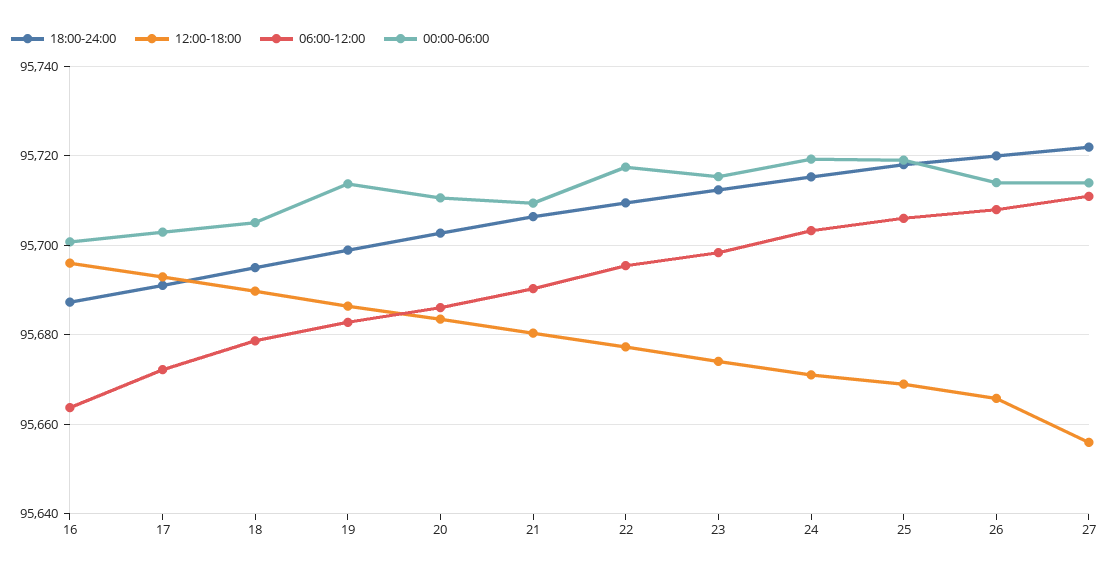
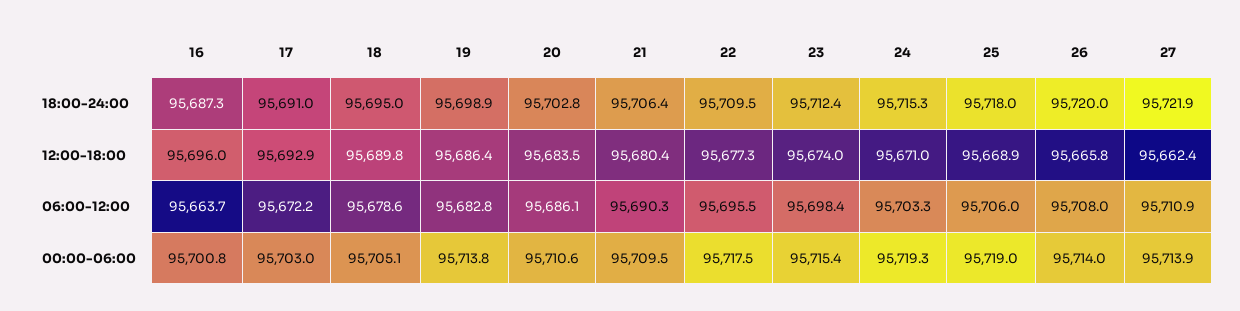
  {
    "18:00-24:00": {
      "16": 95687.3,
      "17": 95691,
      "18": 95695,
      "19": 95698.9,
      "20": 95702.8,
      "21": 95706.4,
      "22": 95709.5,
      "23": 95712.4,
      "24": 95715.3,
      "25": 95718,
      "26": 95720,
      "27": 95721.9
    },
    "12:00-18:00": {
      "16": 95696,
      "17": 95692.9,
      "18": 95689.8,
      "19": 95686.4,
      "20": 95683.5,
      "21": 95680.4,
      "22": 95677.3,
      "23": 95674,
      "24": 95671,
      "25": 95668.9,
      "26": 95665.8,
-     "27": 95656
+     "27": 95662.4
    },
    "06:00-12:00": {
      "16": 95663.7,
      "17": 95672.2,
      "18": 95678.6,
      "19": 95682.8,
      "20": 95686.1,
      "21": 95690.3,
      "22": 95695.5,
      "23": 95698.4,
      "24": 95703.3,
      "25": 95706,
      "26": 95708,
      "27": 95710.9
    },
    "00:00-06:00": {
      "16": 95700.8,
      "17": 95703,
      "18": 95705.1,
      "19": 95713.8,
      "20": 95710.6,
      "21": 95709.5,
      "22": 95717.5,
      "23": 95715.4,
      "24": 95719.3,
      "25": 95719,
      "26": 95714,
      "27": 95713.9
    }
  }

